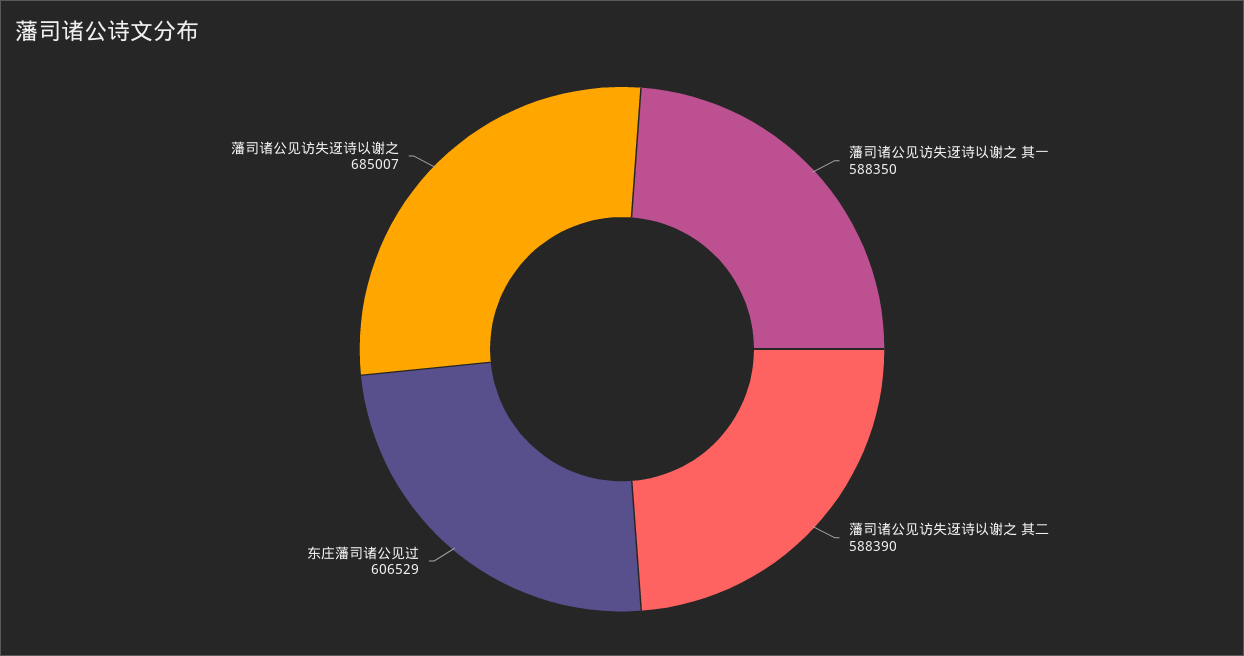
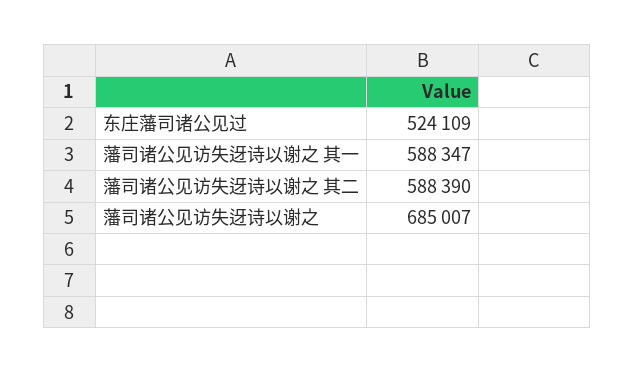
  {
-   "藩司诸公见访失迓诗以谢之 其一": 588350,
+   "藩司诸公见访失迓诗以谢之 其一": 588347,
    "藩司诸公见访失迓诗以谢之 其二": 588390,
-   "东庄藩司诸公见过": 606529,
+   "东庄藩司诸公见过": 524109,
    "藩司诸公见访失迓诗以谢之": 685007
  }

